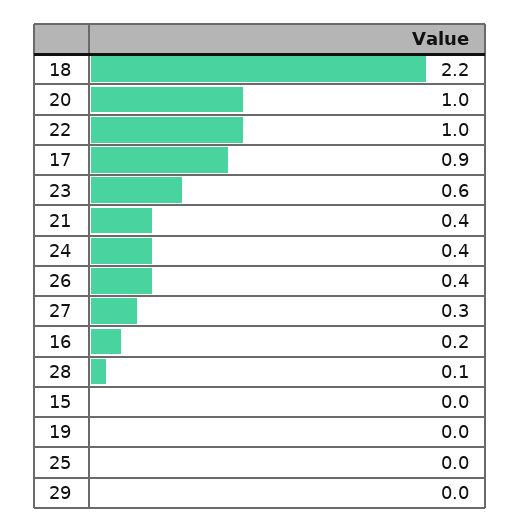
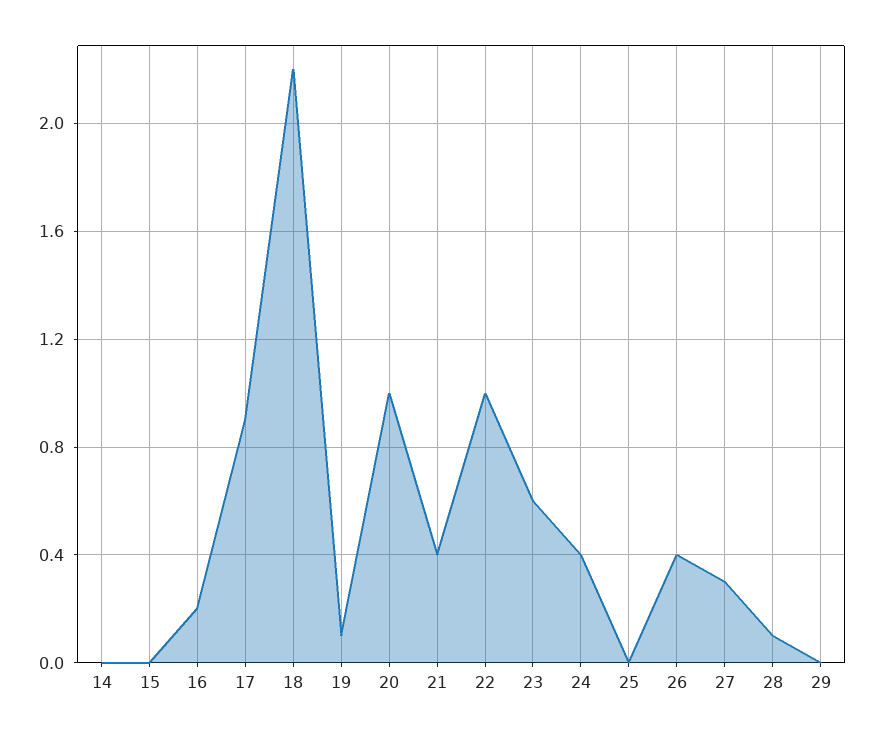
  {
    "18": 2.2,
    "20": 1,
    "22": 1,
    "17": 0.9,
    "23": 0.6,
    "21": 0.4,
    "24": 0.4,
    "26": 0.4,
    "27": 0.3,
    "16": 0.2,
    "28": 0.1,
    "15": 0,
-   "19": 0,
+   "19": 0.1,
    "25": 0,
-   "29": 0
+   "29": 0,
+   "14": 0
  }

